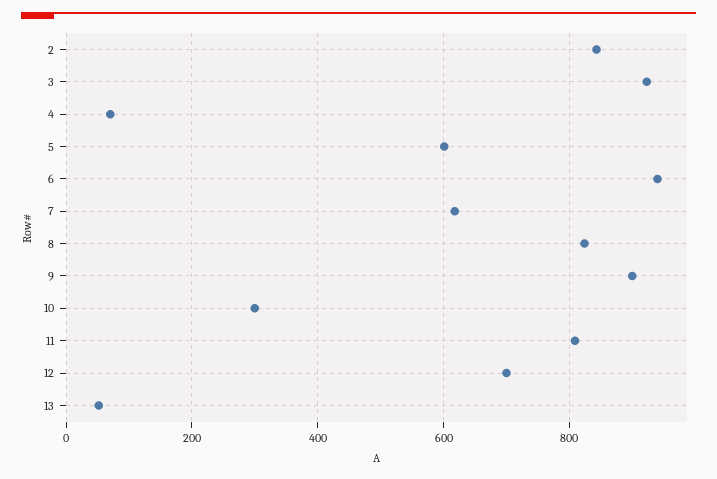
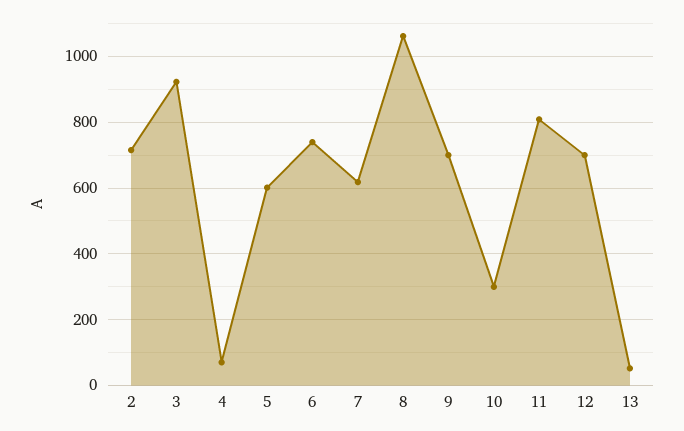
  {
-   "2": 840,
+   "2": 720,
    "3": 920,
    "4": 80,
    "5": 600,
-   "6": 940,
+   "6": 740,
    "7": 620,
-   "8": 820,
+   "8": 1060,
-   "9": 900,
+   "9": 700,
    "10": 300,
    "11": 800,
    "12": 700,
    "13": 60
  }

